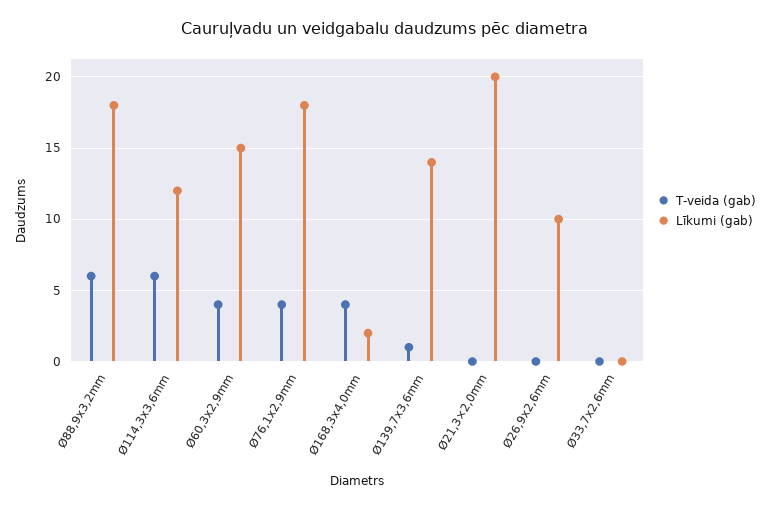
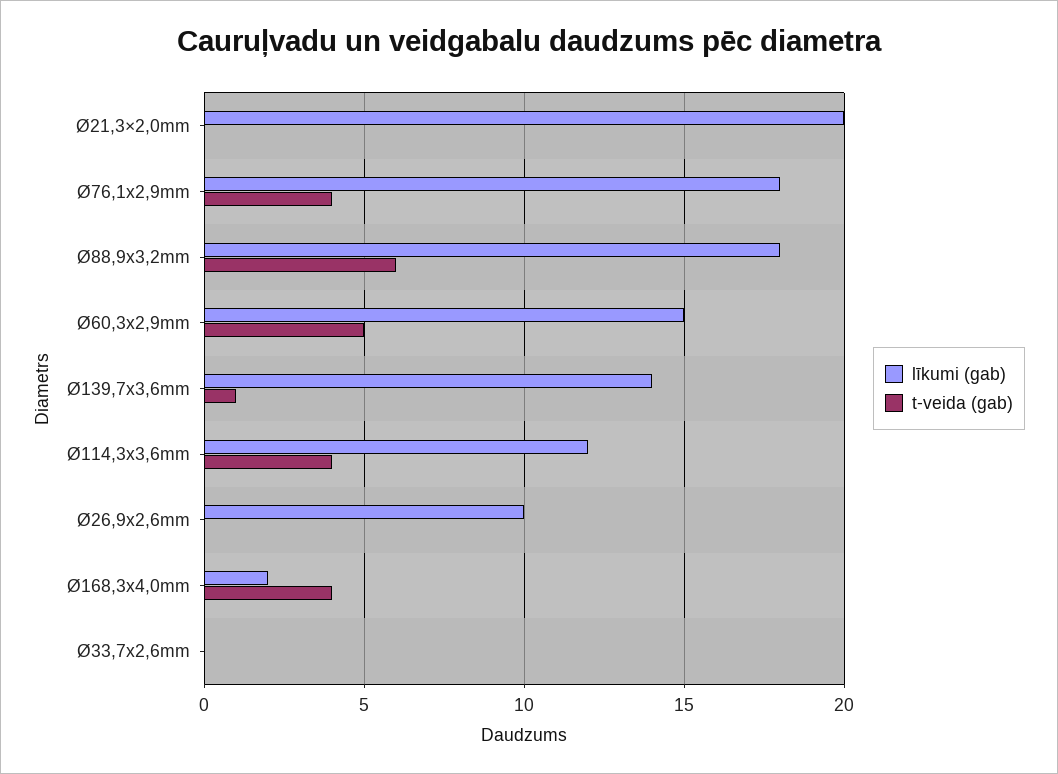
  {
    "T-veida (gab)": {
      "Ø88,9x3,2mm": 6,
-     "Ø114,3x3,6mm": 6,
+     "Ø114,3x3,6mm": 4,
-     "Ø60,3x2,9mm": 4,
+     "Ø60,3x2,9mm": 5,
      "Ø76,1x2,9mm": 4,
      "Ø168,3x4,0mm": 4,
      "Ø139,7x3,6mm": 1,
      "Ø21,3×2,0mm": 0,
      "Ø26,9x2,6mm": 0,
      "Ø33,7x2,6mm": 0
    },
    "Līkumi (gab)": {
      "Ø88,9x3,2mm": 18,
      "Ø114,3x3,6mm": 12,
      "Ø60,3x2,9mm": 15,
      "Ø76,1x2,9mm": 18,
      "Ø168,3x4,0mm": 2,
      "Ø139,7x3,6mm": 14,
      "Ø21,3×2,0mm": 20,
      "Ø26,9x2,6mm": 10,
      "Ø33,7x2,6mm": 0
    }
  }

